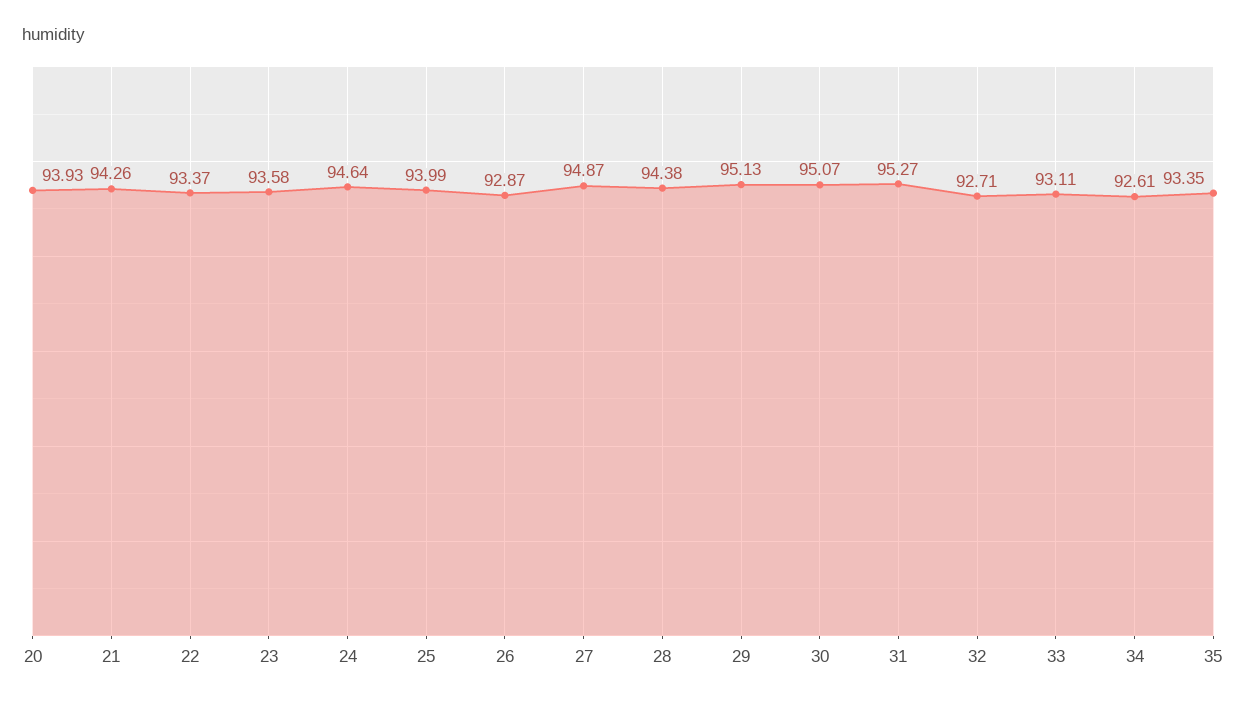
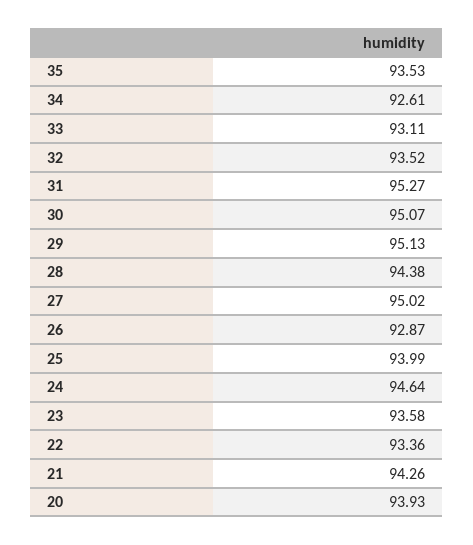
  {
    "20": 93.93,
    "21": 94.26,
-   "22": 93.37,
+   "22": 93.36,
    "23": 93.58,
    "24": 94.64,
    "25": 93.99,
    "26": 92.87,
-   "27": 94.87,
+   "27": 95.02,
    "28": 94.38,
    "29": 95.13,
    "30": 95.07,
    "31": 95.27,
-   "32": 92.71,
+   "32": 93.52,
    "33": 93.11,
    "34": 92.61,
-   "35": 93.35
+   "35": 93.53
  }

